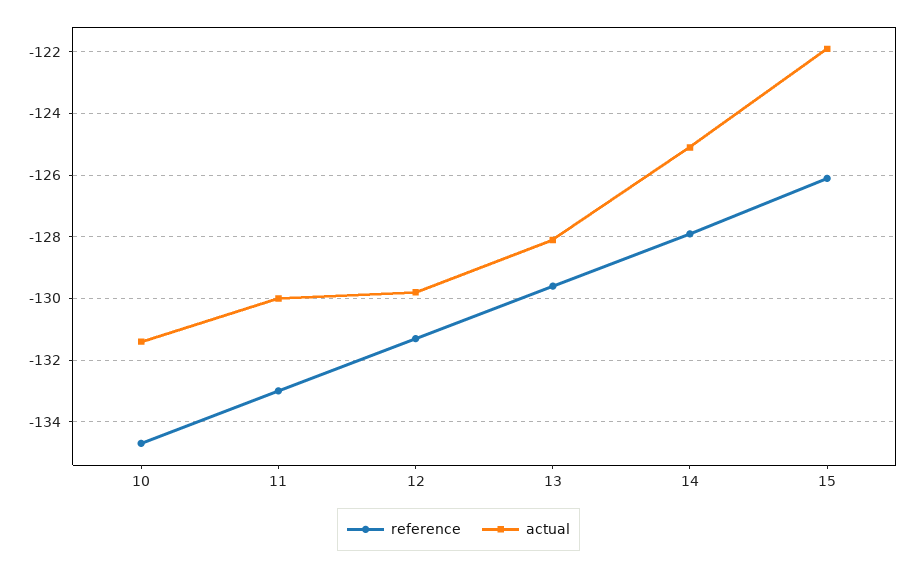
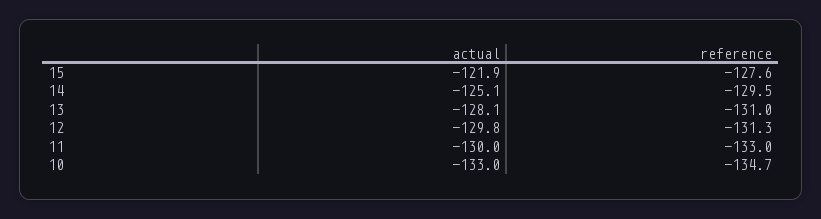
  {
    "reference": {
      "10": -134.7,
      "11": -133,
      "12": -131.3,
-     "13": -129.5,
+     "13": -131,
-     "14": -128,
+     "14": -129.5,
-     "15": -126
+     "15": -127.6
    },
    "actual": {
-     "10": -131.5,
+     "10": -133,
      "11": -130,
      "12": -129.8,
      "13": -128.1,
      "14": -125.1,
      "15": -121.9
    }
  }

